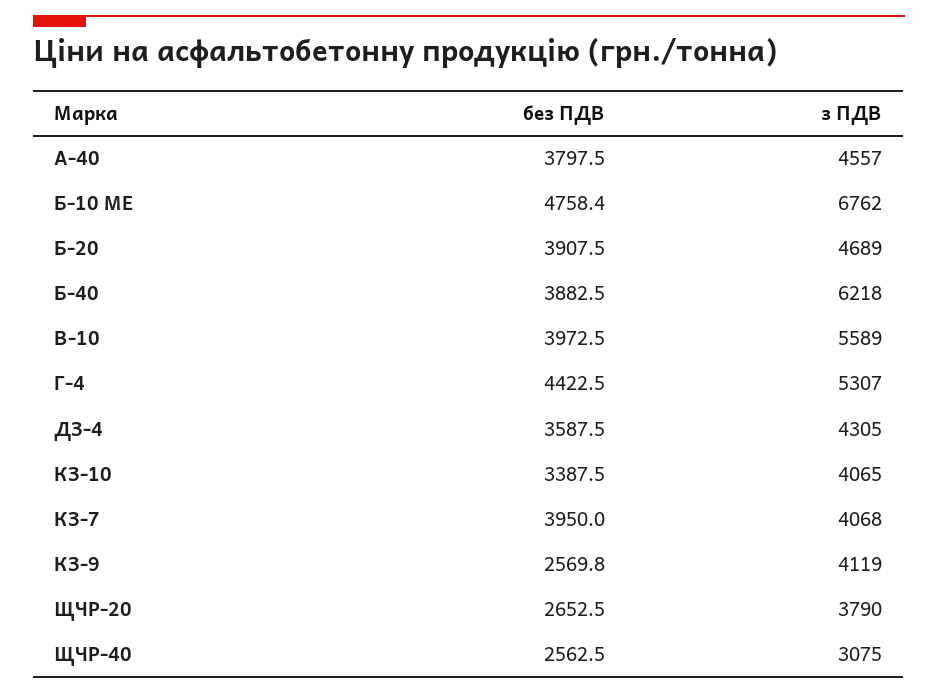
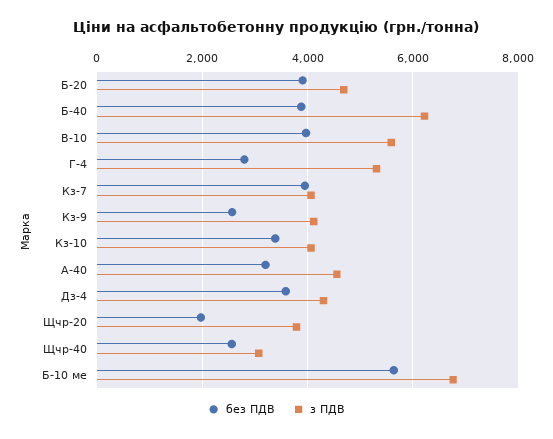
  {
    "без ПДВ": {
-     "А-40": 3797.5,
+     "А-40": 3200,
-     "Б-10 МЕ": 4758.4,
+     "Б-10 МЕ": 5600,
      "Б-20": 3907.5,
      "Б-40": 3882.5,
      "В-10": 3972.5,
-     "Г-4": 4422.5,
+     "Г-4": 2800,
      "ДЗ-4": 3587.5,
      "КЗ-10": 3387.5,
      "КЗ-7": 3950,
      "КЗ-9": 2569.8,
-     "ЩЧР-20": 2652.5,
+     "ЩЧР-20": 2000,
      "ЩЧР-40": 2562.5
    },
    "з ПДВ": {
      "А-40": 4557,
      "Б-10 МЕ": 6762,
      "Б-20": 4689,
      "Б-40": 6218,
      "В-10": 5589,
      "Г-4": 5307,
      "ДЗ-4": 4305,
      "КЗ-10": 4065,
      "КЗ-7": 4068,
      "КЗ-9": 4119,
      "ЩЧР-20": 3790,
      "ЩЧР-40": 3075
    }
  }

